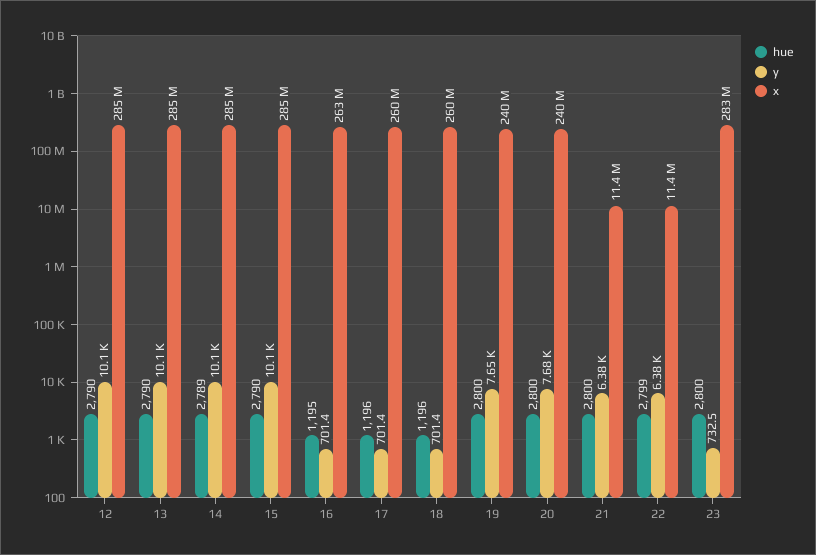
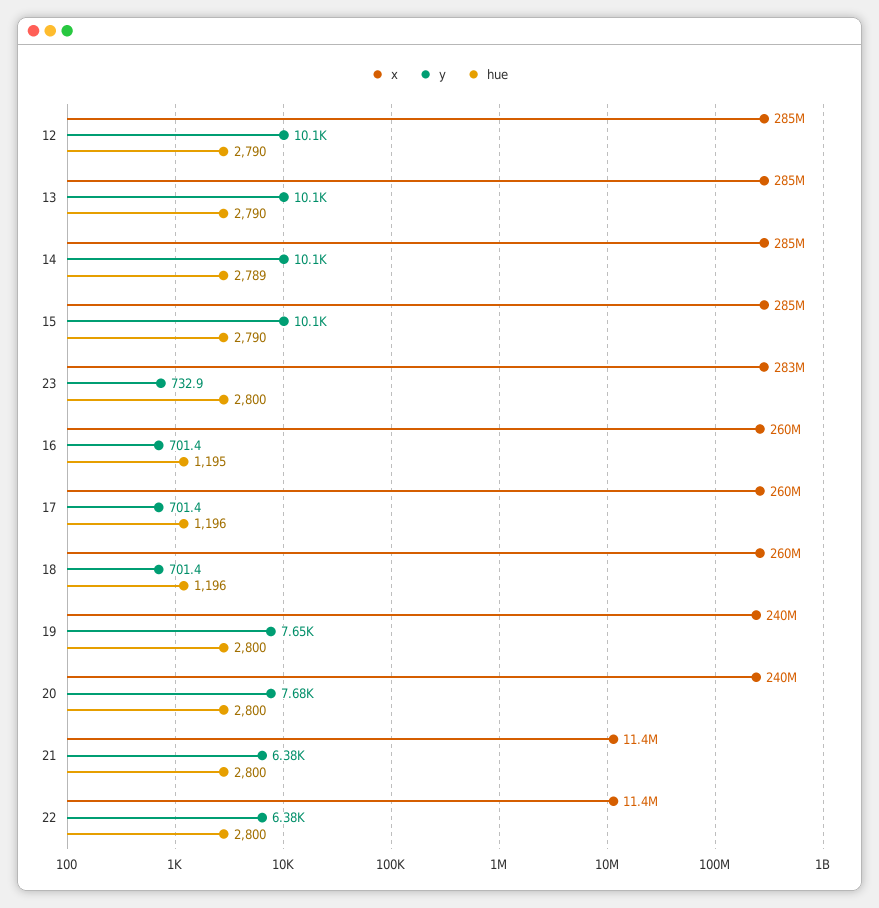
  {
    "hue": {
      "12": 2790,
      "13": 2790,
      "14": 2789,
      "15": 2790,
      "16": 1195,
      "17": 1196,
      "18": 1196,
      "19": 2800,
      "20": 2800,
      "21": 2800,
-     "22": 2799,
+     "22": 2800,
      "23": 2800
    },
    "y": {
      "12": 10100,
      "13": 10100,
      "14": 10100,
      "15": 10100,
      "16": 701.4,
      "17": 701.4,
      "18": 701.4,
      "19": 7650,
      "20": 7680,
      "21": 6380,
      "22": 6380,
-     "23": 732.5
+     "23": 732.9
    },
    "x": {
      "12": 285000000,
      "13": 285000000,
      "14": 285000000,
      "15": 285000000,
-     "16": 263000000,
+     "16": 260000000,
      "17": 260000000,
      "18": 260000000,
      "19": 240000000,
      "20": 240000000,
      "21": 11400000,
      "22": 11400000,
      "23": 283000000
    }
  }

